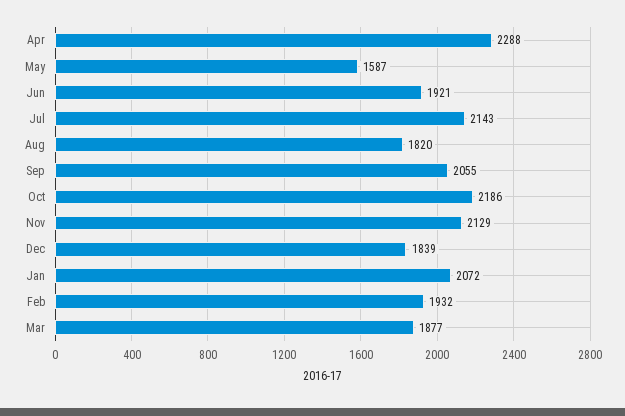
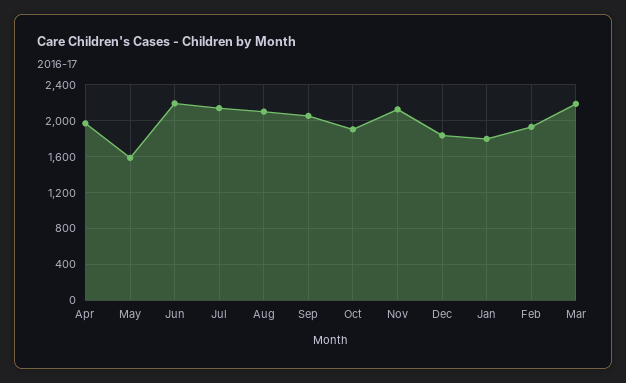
  {
-   "Apr": 2288,
+   "Apr": 2000,
    "May": 1587,
-   "Jun": 1921,
+   "Jun": 2200,
    "Jul": 2143,
-   "Aug": 1820,
+   "Aug": 2100,
    "Sep": 2055,
-   "Oct": 2186,
+   "Oct": 1900,
    "Nov": 2129,
    "Dec": 1839,
-   "Jan": 2072,
+   "Jan": 1800,
    "Feb": 1932,
-   "Mar": 1877
+   "Mar": 2200
  }

